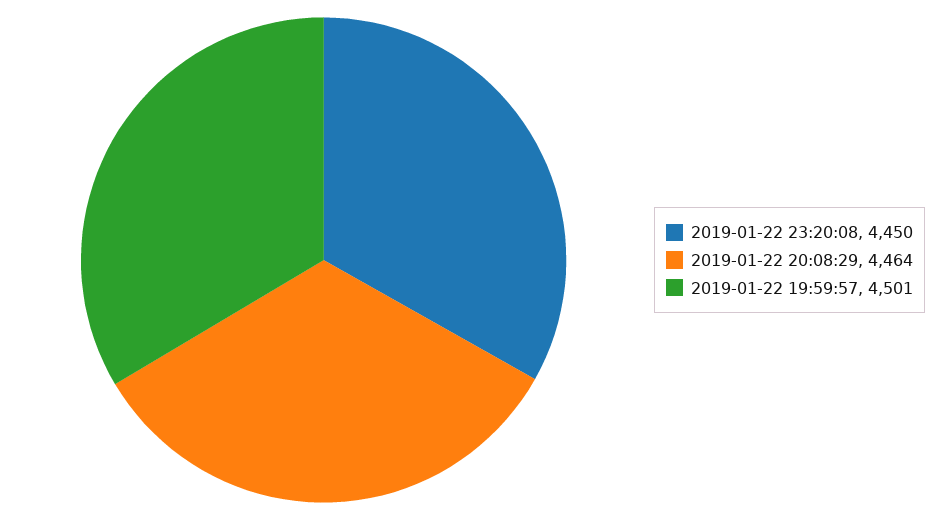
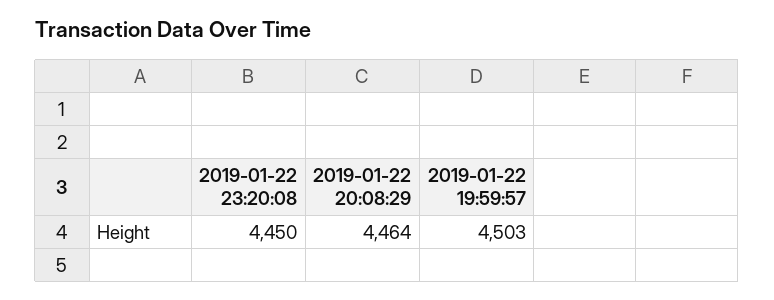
  {
    "2019-01-22 23:20:08": 4450,
    "2019-01-22 20:08:29": 4464,
-   "2019-01-22 19:59:57": 4501
+   "2019-01-22 19:59:57": 4503
  }

